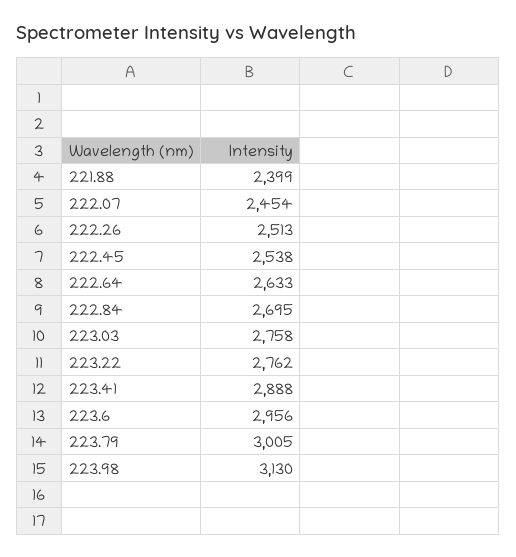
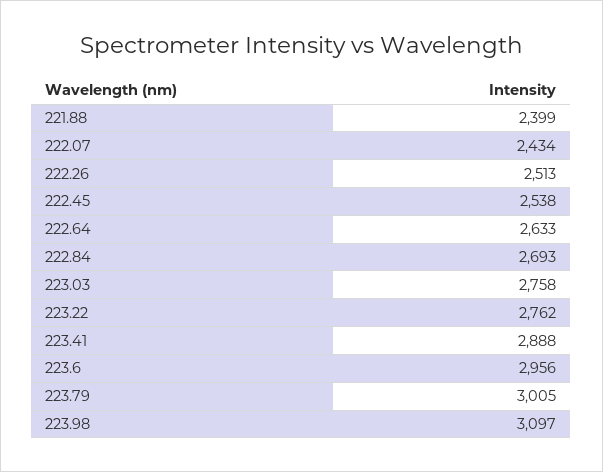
  {
    "221.88": 2399,
-   "222.07": 2454,
+   "222.07": 2434,
    "222.26": 2513,
    "222.45": 2538,
    "222.64": 2633,
-   "222.84": 2695,
+   "222.84": 2693,
    "223.03": 2758,
    "223.22": 2762,
    "223.41": 2888,
    "223.6": 2956,
    "223.79": 3005,
-   "223.98": 3130
+   "223.98": 3097
  }

